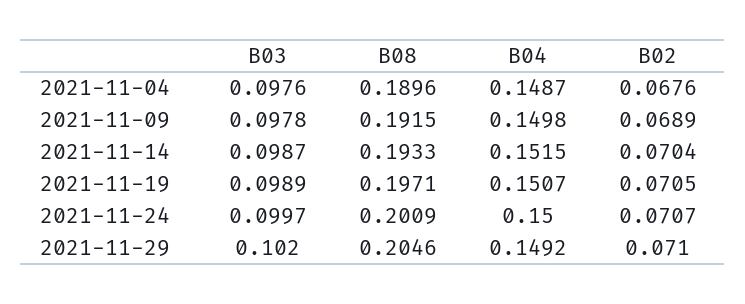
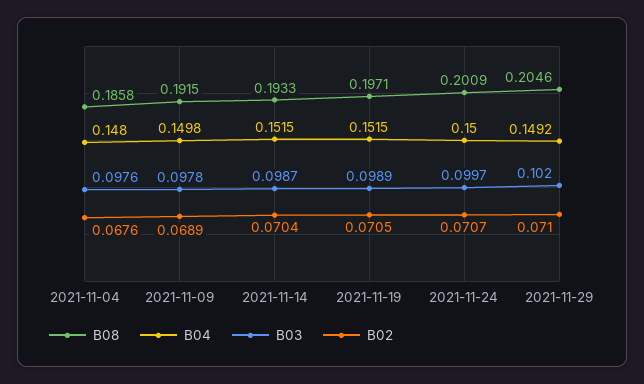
  {
    "B03": {
      "2021-11-04": 0.0976,
      "2021-11-09": 0.0978,
      "2021-11-14": 0.0987,
      "2021-11-19": 0.0989,
      "2021-11-24": 0.0997,
      "2021-11-29": 0.102
    },
    "B08": {
-     "2021-11-04": 0.1896,
+     "2021-11-04": 0.1858,
      "2021-11-09": 0.1915,
      "2021-11-14": 0.1933,
      "2021-11-19": 0.1971,
      "2021-11-24": 0.2009,
      "2021-11-29": 0.2046
    },
    "B04": {
-     "2021-11-04": 0.1487,
+     "2021-11-04": 0.148,
      "2021-11-09": 0.1498,
      "2021-11-14": 0.1515,
-     "2021-11-19": 0.1507,
+     "2021-11-19": 0.1515,
      "2021-11-24": 0.15,
      "2021-11-29": 0.1492
    },
    "B02": {
      "2021-11-04": 0.0676,
      "2021-11-09": 0.0689,
      "2021-11-14": 0.0704,
      "2021-11-19": 0.0705,
      "2021-11-24": 0.0707,
      "2021-11-29": 0.071
    }
  }

